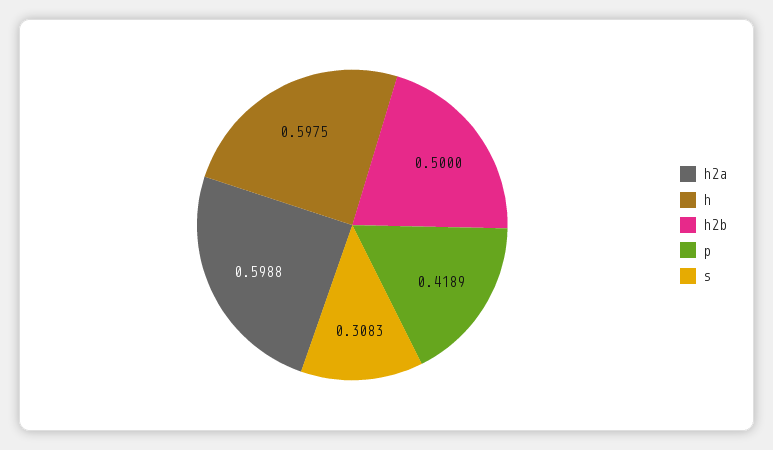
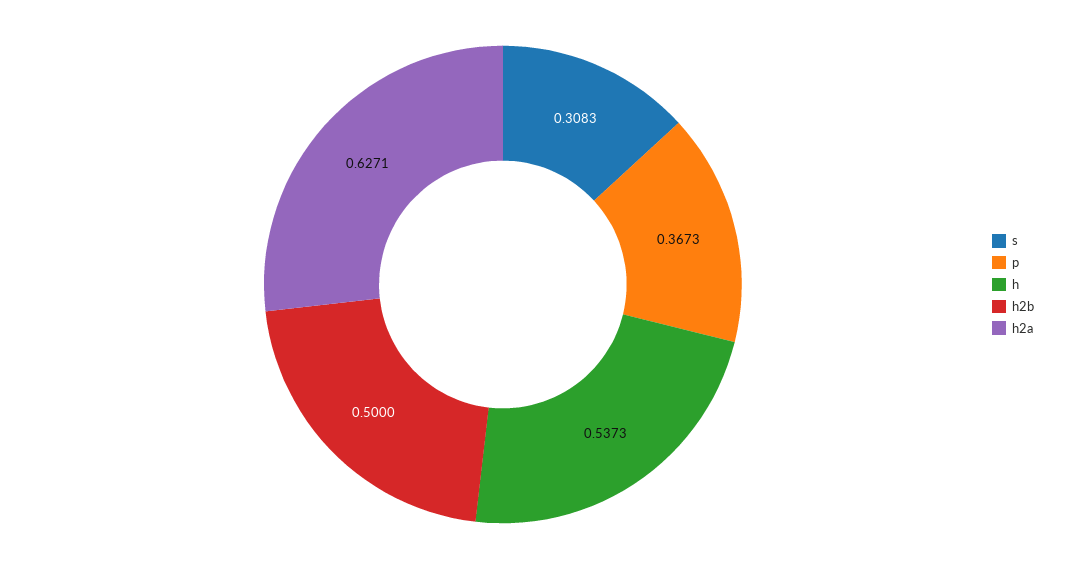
  {
-   "h2a": 0.5988,
+   "h2a": 0.6271,
-   "h": 0.5975,
+   "h": 0.5373,
    "h2b": 0.5,
-   "p": 0.4189,
+   "p": 0.3673,
    "s": 0.3083
  }

